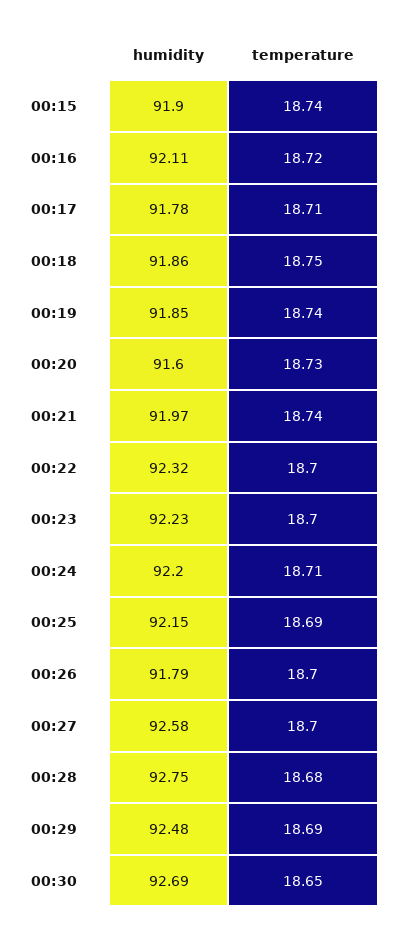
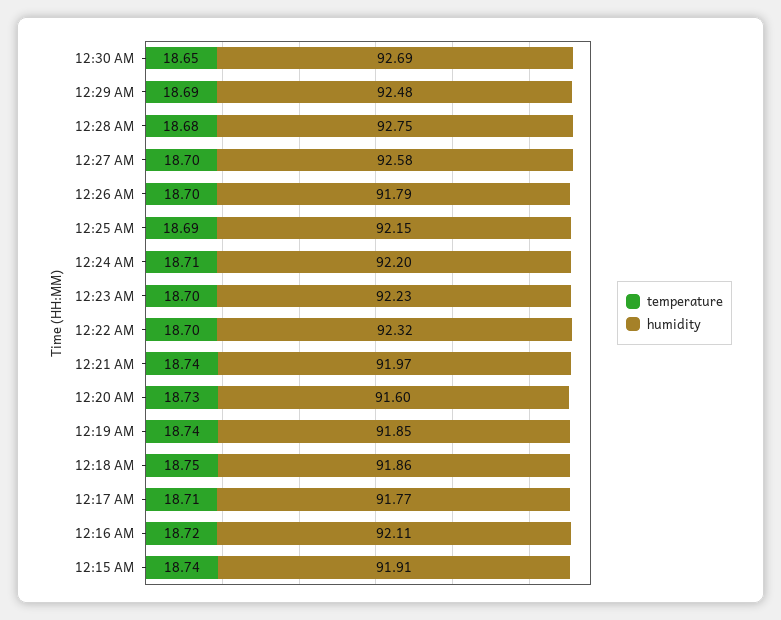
  {
    "humidity": {
-     "00:15": 91.9,
+     "00:15": 91.91,
      "00:16": 92.11,
-     "00:17": 91.78,
+     "00:17": 91.77,
      "00:18": 91.86,
      "00:19": 91.85,
      "00:20": 91.6,
      "00:21": 91.97,
      "00:22": 92.32,
      "00:23": 92.23,
      "00:24": 92.2,
      "00:25": 92.15,
      "00:26": 91.79,
      "00:27": 92.58,
      "00:28": 92.75,
      "00:29": 92.48,
      "00:30": 92.69
    },
    "temperature": {
      "00:15": 18.74,
      "00:16": 18.72,
      "00:17": 18.71,
      "00:18": 18.75,
      "00:19": 18.74,
      "00:20": 18.73,
      "00:21": 18.74,
      "00:22": 18.7,
      "00:23": 18.7,
      "00:24": 18.71,
      "00:25": 18.69,
      "00:26": 18.7,
      "00:27": 18.7,
      "00:28": 18.68,
      "00:29": 18.69,
      "00:30": 18.65
    }
  }

